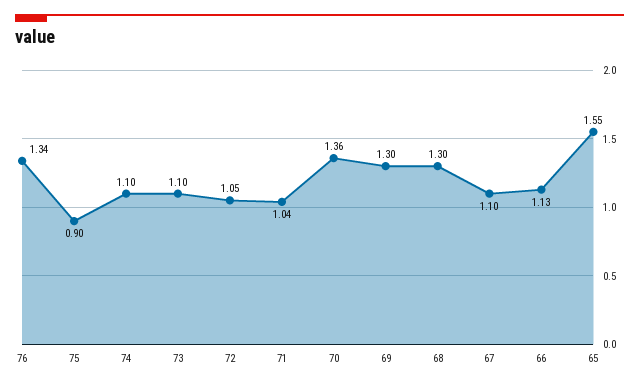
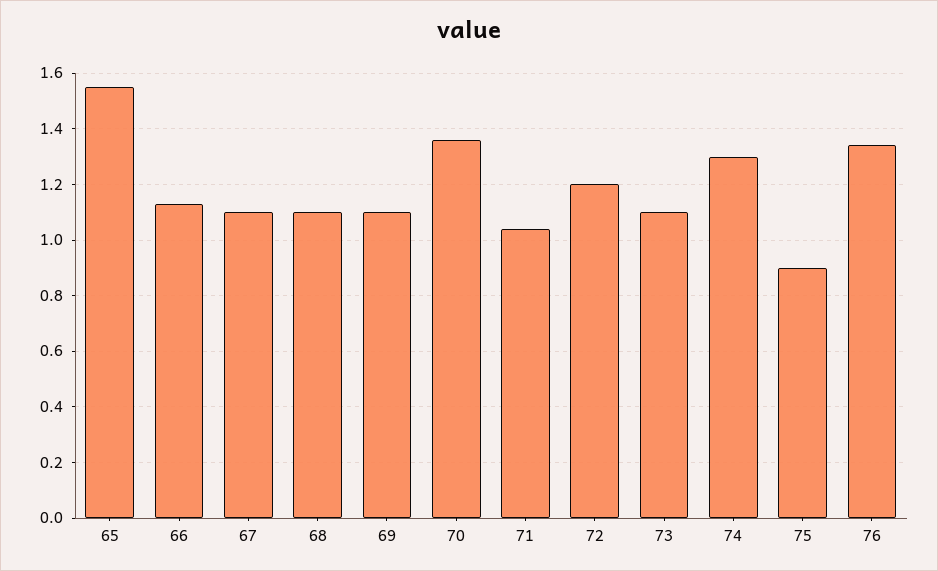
  {
    "76": 1.34,
    "75": 0.9,
-   "74": 1.1,
+   "74": 1.3,
    "73": 1.1,
-   "72": 1.05,
+   "72": 1.2,
    "71": 1.04,
    "70": 1.36,
-   "69": 1.3,
+   "69": 1.1,
-   "68": 1.3,
+   "68": 1.1,
    "67": 1.1,
    "66": 1.13,
    "65": 1.55
  }

